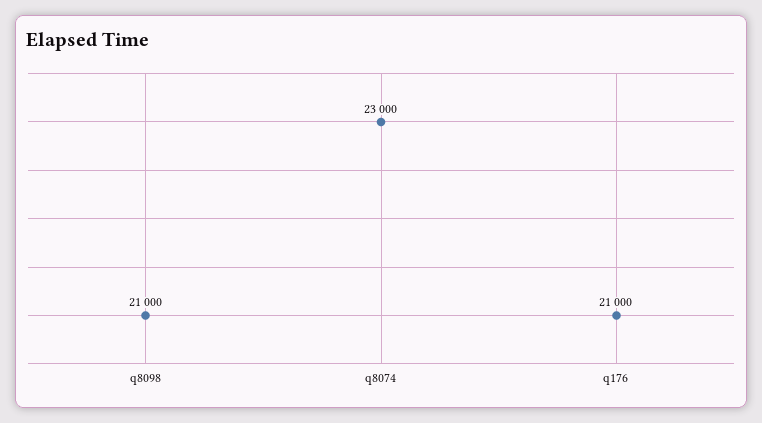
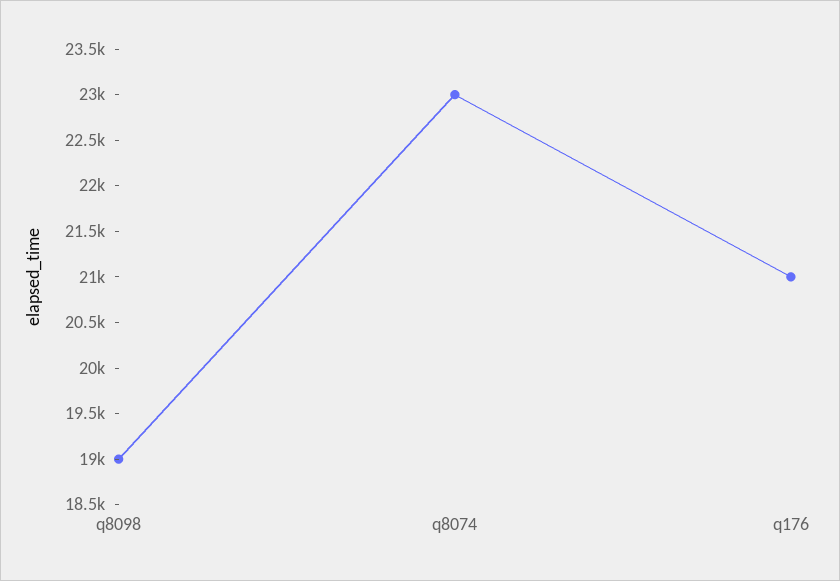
  {
-   "q8098": 21000,
+   "q8098": 19000,
    "q8074": 23000,
    "q176": 21000
  }

